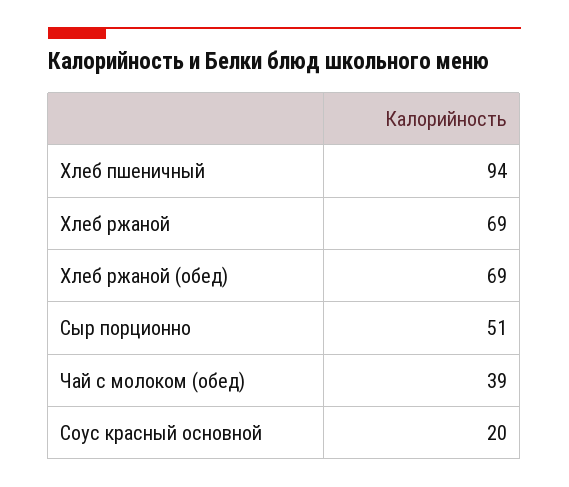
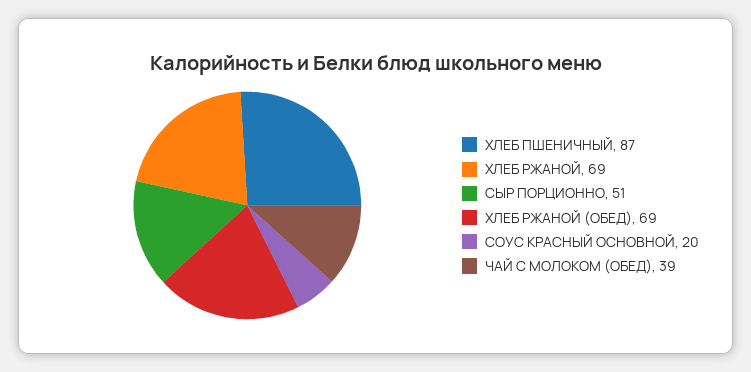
  {
-   "Хлеб пшеничный": 94,
+   "Хлеб пшеничный": 87,
    "Хлеб ржаной": 69,
    "Хлеб ржаной (обед)": 69,
    "Сыр порционно": 51,
    "Чай с молоком (обед)": 39,
    "Соус красный основной": 20
  }

